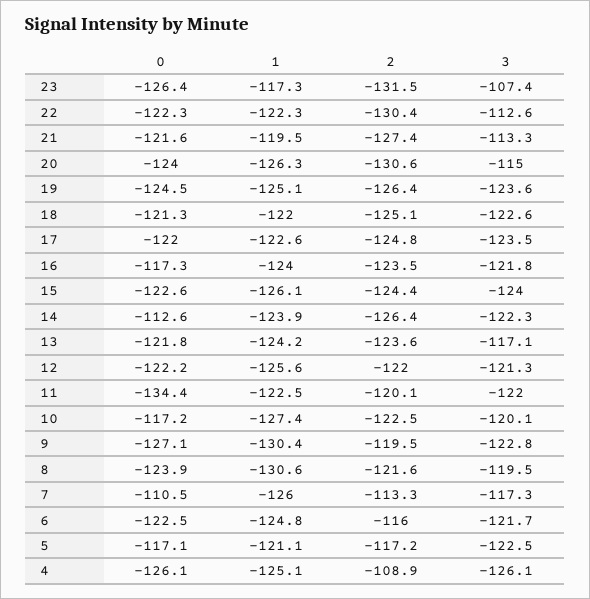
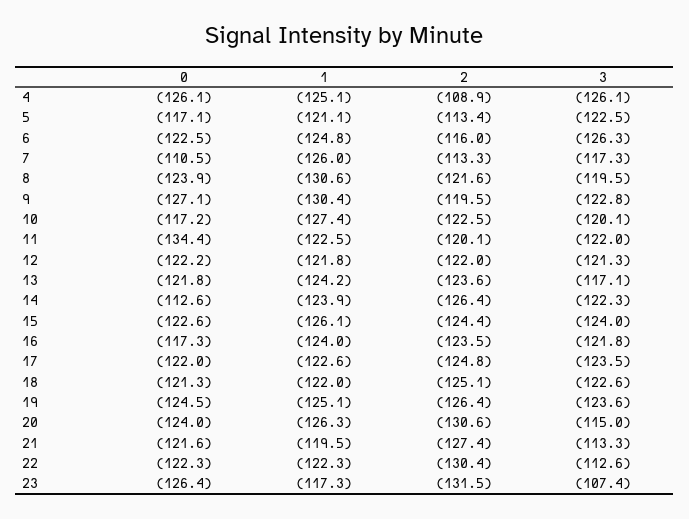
  {
    "0": {
      "23": -126.4,
      "22": -122.3,
      "21": -121.6,
      "20": -124,
      "19": -124.5,
      "18": -121.3,
      "17": -122,
      "16": -117.3,
      "15": -122.6,
      "14": -112.6,
      "13": -121.8,
      "12": -122.2,
      "11": -134.4,
      "10": -117.2,
      "9": -127.1,
      "8": -123.9,
      "7": -110.5,
      "6": -122.5,
      "5": -117.1,
      "4": -126.1
    },
    "1": {
      "23": -117.3,
      "22": -122.3,
      "21": -119.5,
      "20": -126.3,
      "19": -125.1,
      "18": -122,
      "17": -122.6,
      "16": -124,
      "15": -126.1,
      "14": -123.9,
      "13": -124.2,
-     "12": -125.6,
+     "12": -121.8,
      "11": -122.5,
      "10": -127.4,
      "9": -130.4,
      "8": -130.6,
      "7": -126,
      "6": -124.8,
      "5": -121.1,
      "4": -125.1
    },
    "2": {
      "23": -131.5,
      "22": -130.4,
      "21": -127.4,
      "20": -130.6,
      "19": -126.4,
      "18": -125.1,
      "17": -124.8,
      "16": -123.5,
      "15": -124.4,
      "14": -126.4,
      "13": -123.6,
      "12": -122,
      "11": -120.1,
      "10": -122.5,
      "9": -119.5,
      "8": -121.6,
      "7": -113.3,
      "6": -116,
-     "5": -117.2,
+     "5": -113.4,
      "4": -108.9
    },
    "3": {
      "23": -107.4,
      "22": -112.6,
      "21": -113.3,
      "20": -115,
      "19": -123.6,
      "18": -122.6,
      "17": -123.5,
      "16": -121.8,
      "15": -124,
      "14": -122.3,
      "13": -117.1,
      "12": -121.3,
      "11": -122,
      "10": -120.1,
      "9": -122.8,
      "8": -119.5,
      "7": -117.3,
-     "6": -121.7,
+     "6": -126.3,
      "5": -122.5,
      "4": -126.1
    }
  }

